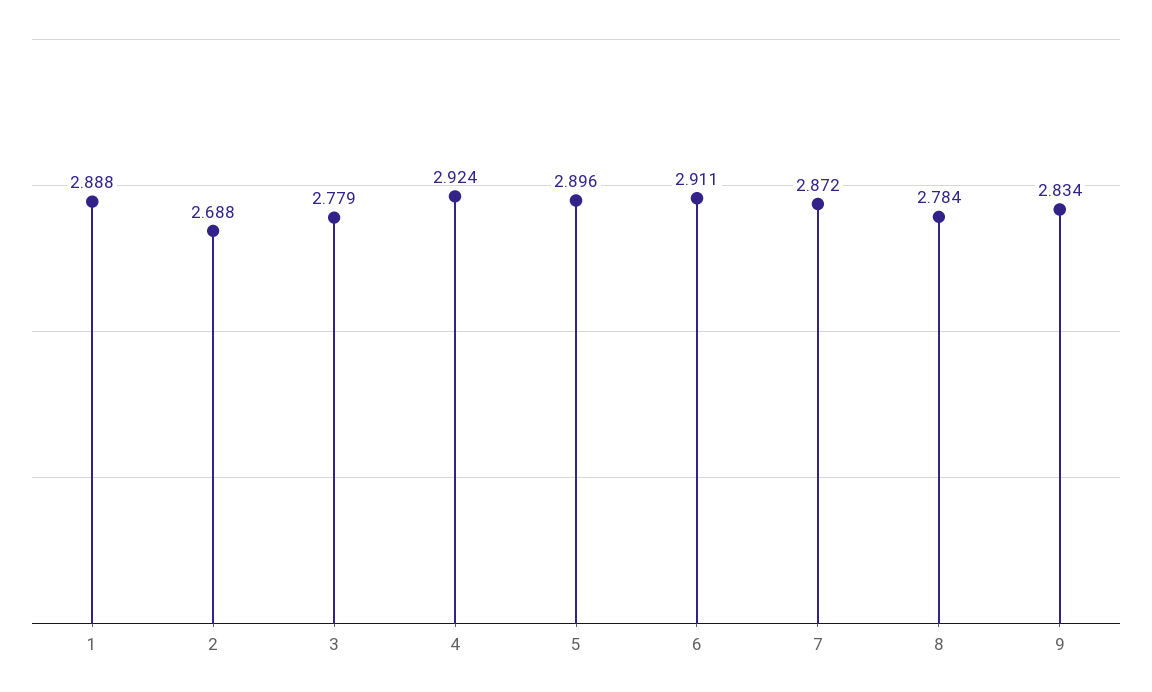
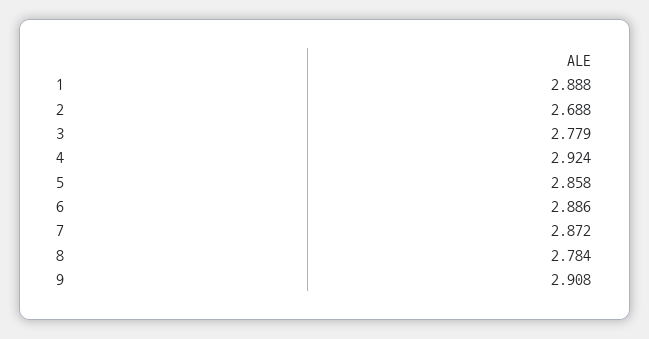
  {
    "1": 2.888,
    "2": 2.688,
    "3": 2.779,
    "4": 2.924,
-   "5": 2.896,
+   "5": 2.858,
-   "6": 2.911,
+   "6": 2.886,
    "7": 2.872,
    "8": 2.784,
-   "9": 2.834
+   "9": 2.908
  }

